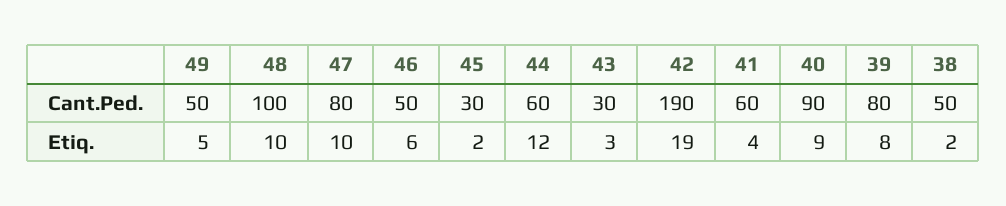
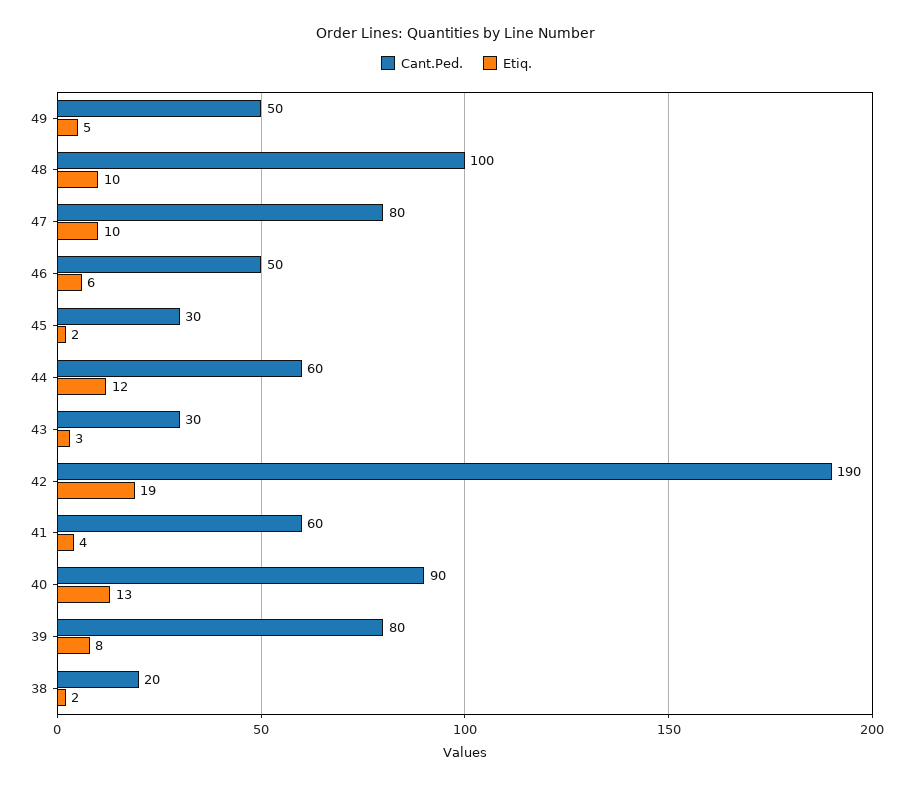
  {
    "Cant.Ped.": {
      "49": 50,
      "48": 100,
      "47": 80,
      "46": 50,
      "45": 30,
      "44": 60,
      "43": 30,
      "42": 190,
      "41": 60,
      "40": 90,
      "39": 80,
-     "38": 50
+     "38": 20
    },
    "Etiq.": {
      "49": 5,
      "48": 10,
      "47": 10,
      "46": 6,
      "45": 2,
      "44": 12,
      "43": 3,
      "42": 19,
      "41": 4,
-     "40": 9,
+     "40": 13,
      "39": 8,
      "38": 2
    }
  }

